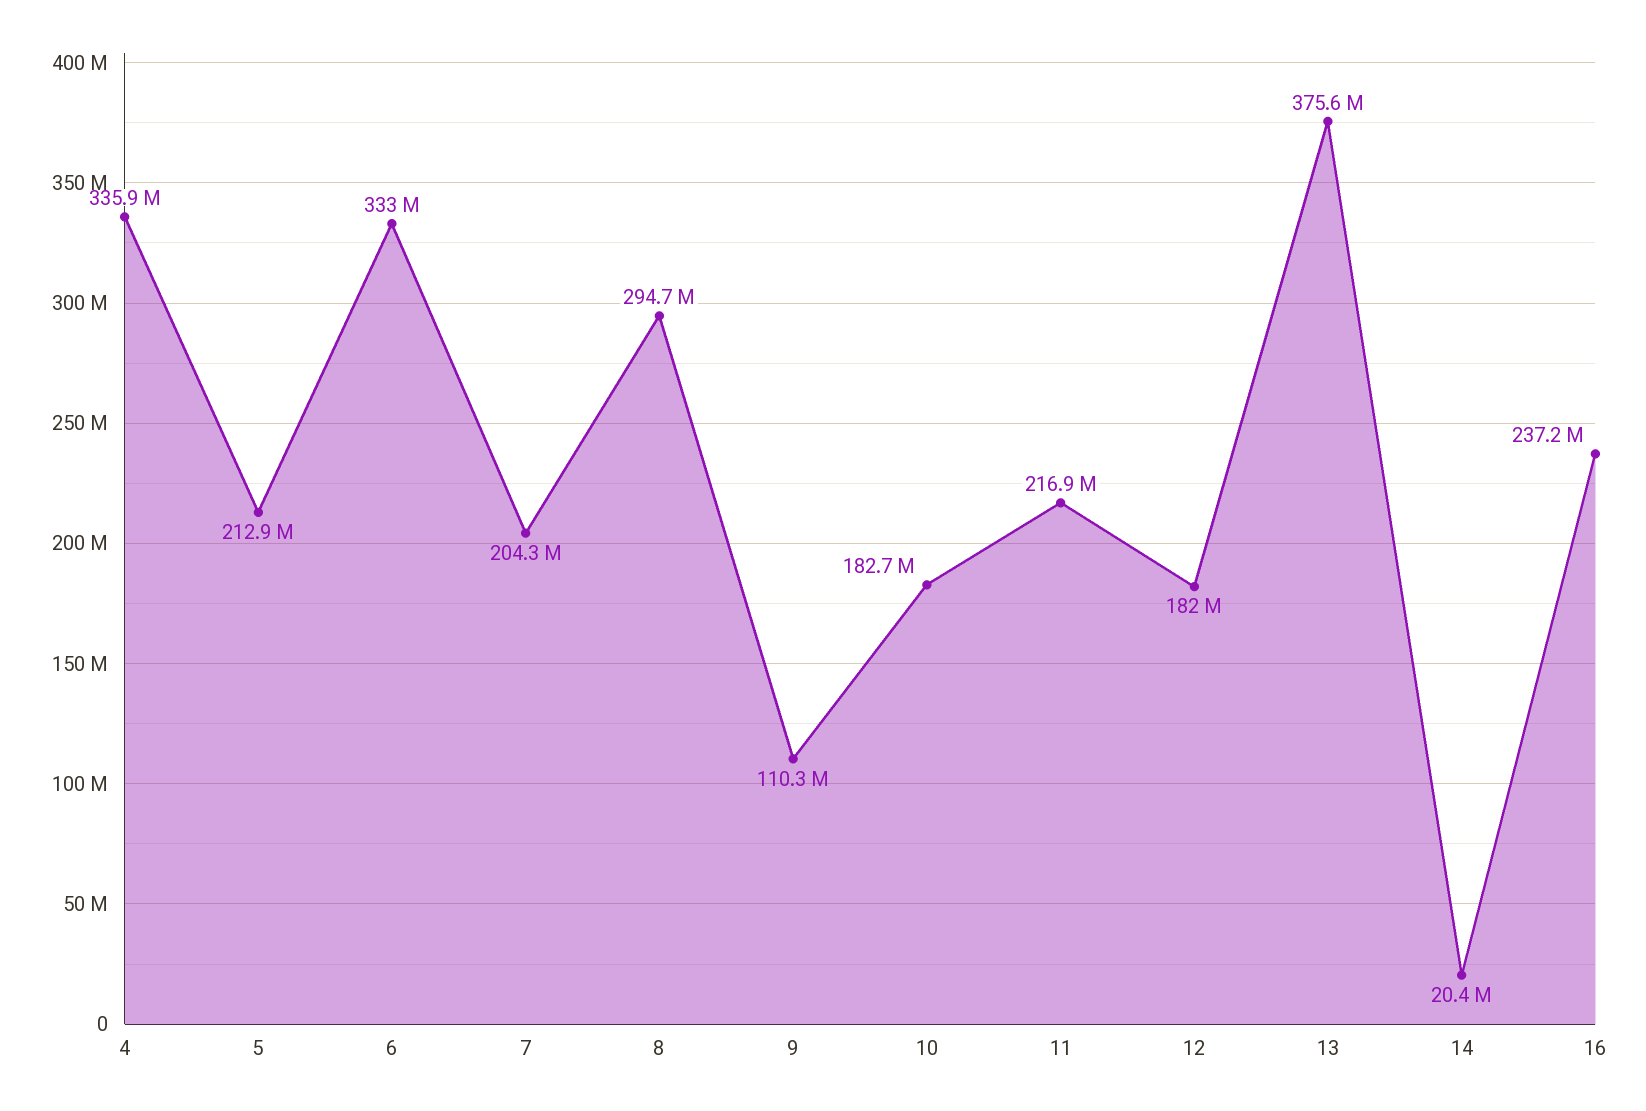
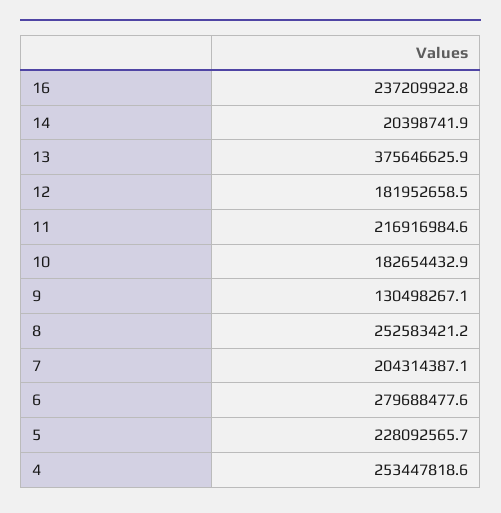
  {
-   "4": 335900000,
+   "4": 253447818.6,
-   "5": 212900000,
+   "5": 228092565.7,
-   "6": 333000000,
+   "6": 279688477.6,
    "7": 204314387.1,
-   "8": 294700000,
+   "8": 252583421.2,
-   "9": 110300000,
+   "9": 130498267.1,
    "10": 182654432.9,
    "11": 216916984.6,
    "12": 181952658.5,
    "13": 375646625.9,
    "14": 20398741.9,
    "16": 237209922.8
  }

